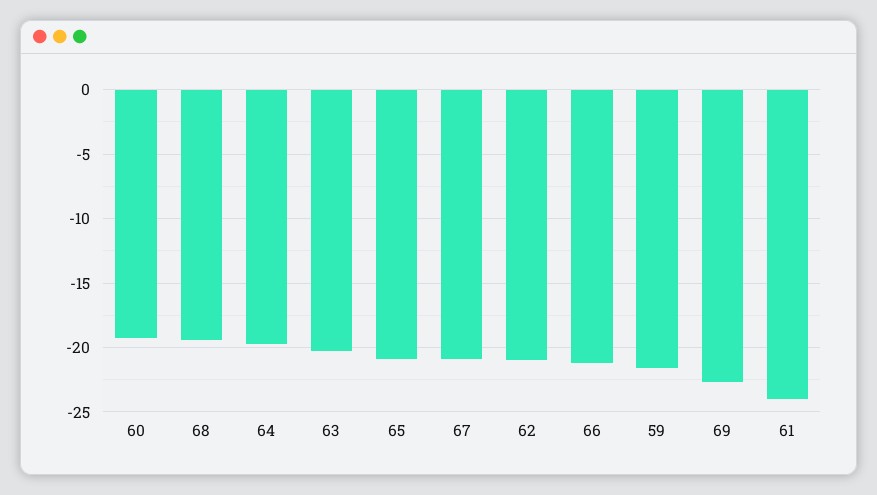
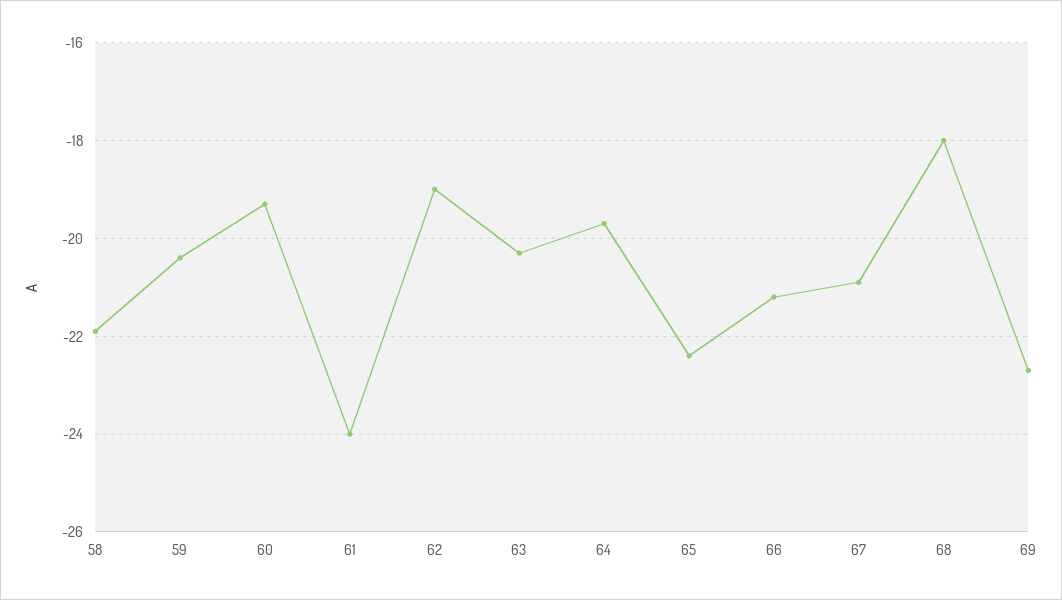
  {
    "60": -19.5,
-   "68": -19.5,
+   "68": -18,
    "64": -19.5,
    "63": -20.5,
-   "65": -21,
+   "65": -22.5,
    "67": -21,
-   "62": -21,
+   "62": -19,
    "66": -21,
-   "59": -21.5,
+   "59": -20.5,
    "69": -22.5,
-   "61": -24
+   "61": -24,
+   "58": -22
  }

